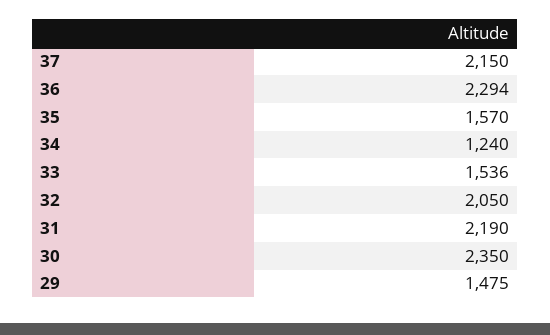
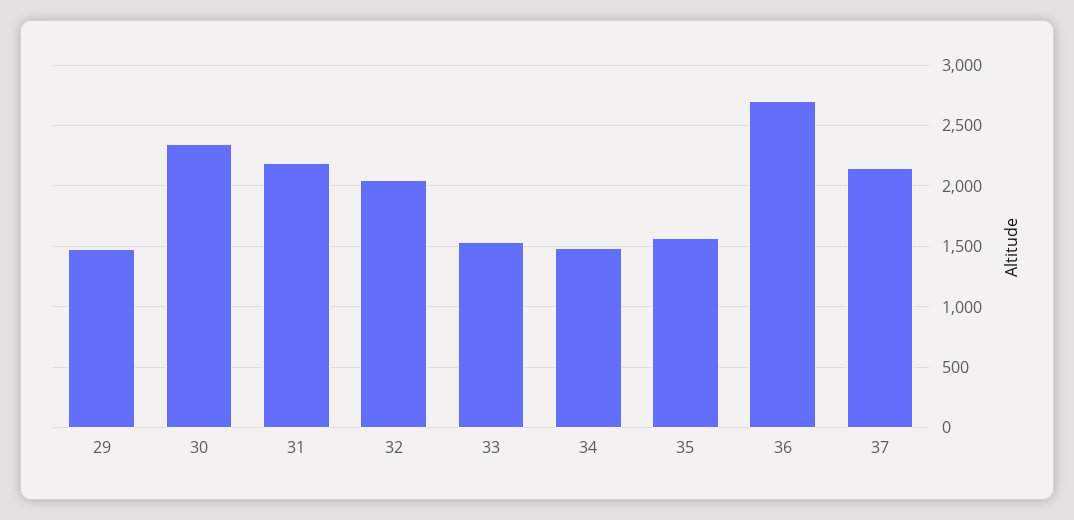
  {
    "37": 2150,
-   "36": 2294,
+   "36": 2700,
    "35": 1570,
-   "34": 1240,
+   "34": 1500,
    "33": 1536,
    "32": 2050,
    "31": 2190,
    "30": 2350,
    "29": 1475
  }

